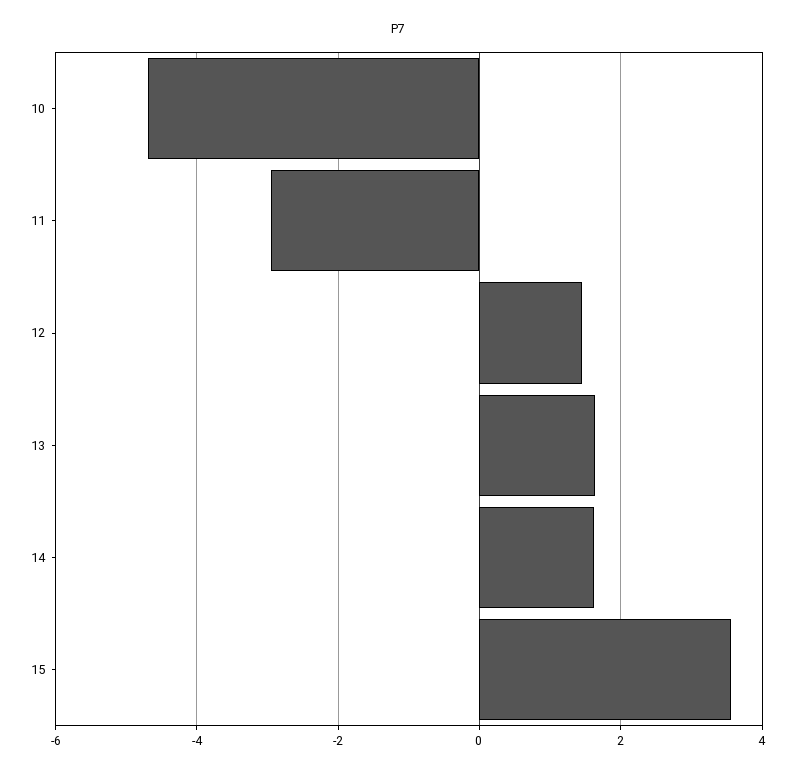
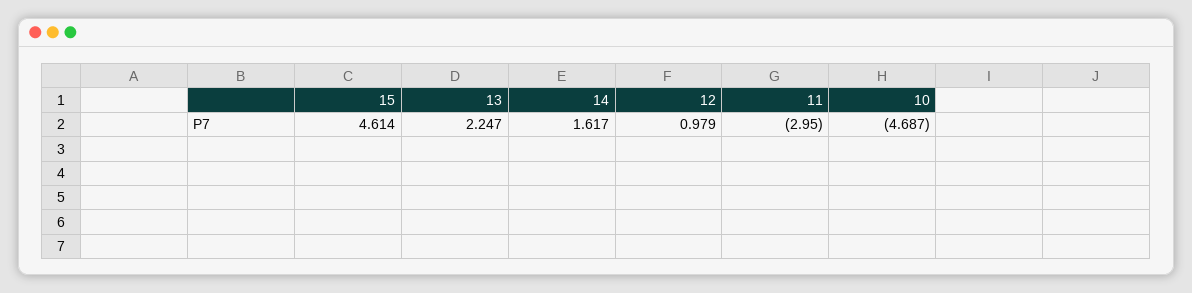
  {
    "10": -4.687,
    "11": -2.95,
-   "12": 1.4,
+   "12": 0.979,
-   "13": 1.6,
+   "13": 2.247,
    "14": 1.617,
-   "15": 3.6
+   "15": 4.614
  }

